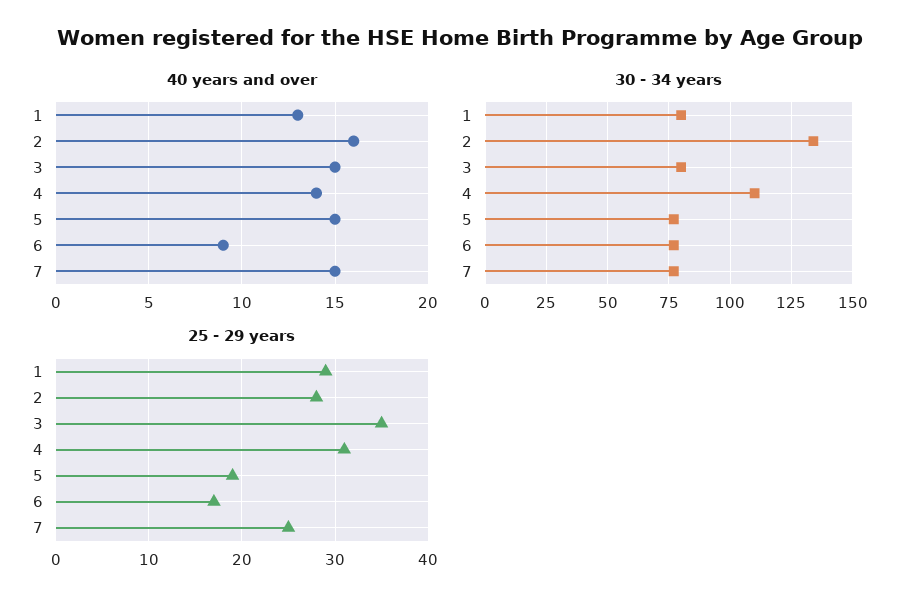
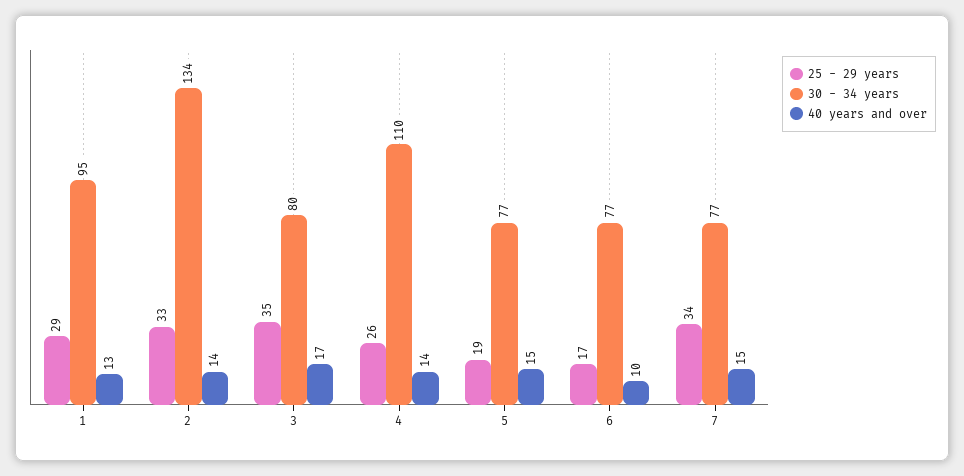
  {
    "40 years and over": {
      "1": 13,
-     "2": 16,
+     "2": 14,
-     "3": 15,
+     "3": 17,
      "4": 14,
      "5": 15,
-     "6": 9,
+     "6": 10,
      "7": 15
    },
    "30 - 34 years": {
-     "1": 80,
+     "1": 95,
      "2": 134,
      "3": 80,
      "4": 110,
      "5": 77,
      "6": 77,
      "7": 77
    },
    "25 - 29 years": {
      "1": 29,
-     "2": 28,
+     "2": 33,
      "3": 35,
-     "4": 31,
+     "4": 26,
      "5": 19,
      "6": 17,
-     "7": 25
+     "7": 34
    }
  }

